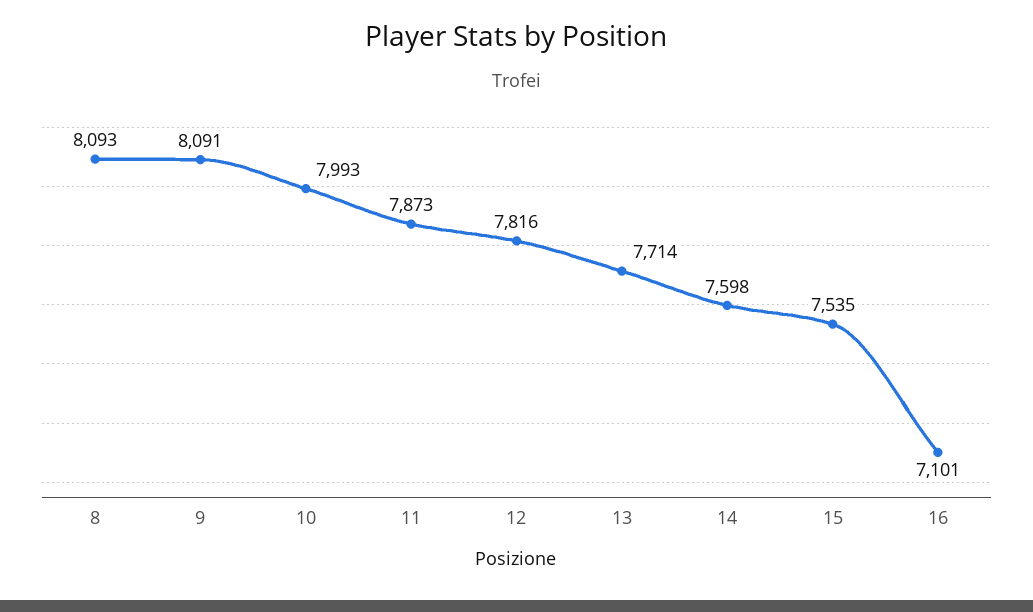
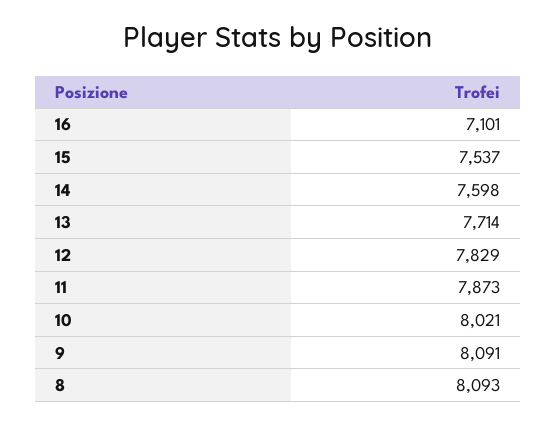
  {
    "8": 8093,
    "9": 8091,
-   "10": 7993,
+   "10": 8021,
    "11": 7873,
-   "12": 7816,
+   "12": 7829,
    "13": 7714,
    "14": 7598,
-   "15": 7535,
+   "15": 7537,
    "16": 7101
  }

